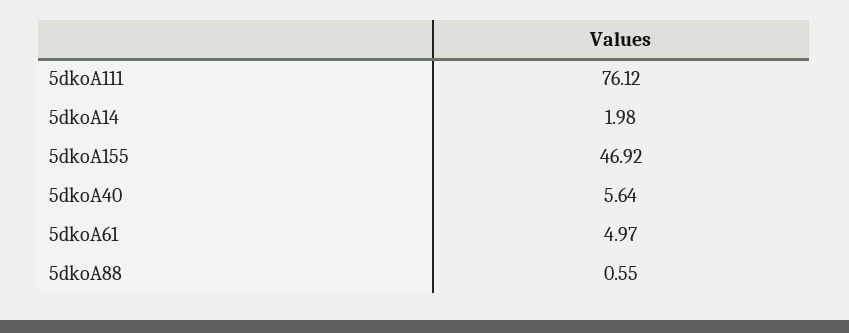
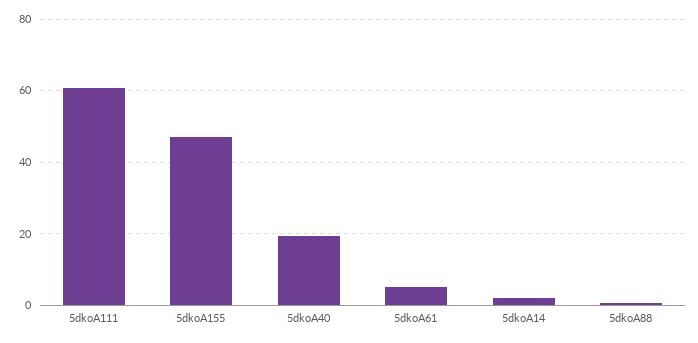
  {
-   "5dkoA111": 76.12,
+   "5dkoA111": 60,
    "5dkoA14": 1.98,
    "5dkoA155": 46.92,
-   "5dkoA40": 5.64,
+   "5dkoA40": 20,
    "5dkoA61": 4.97,
    "5dkoA88": 0.55
  }

